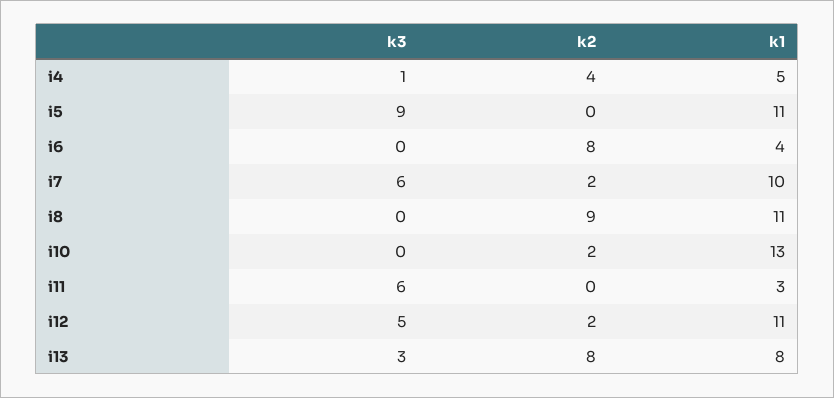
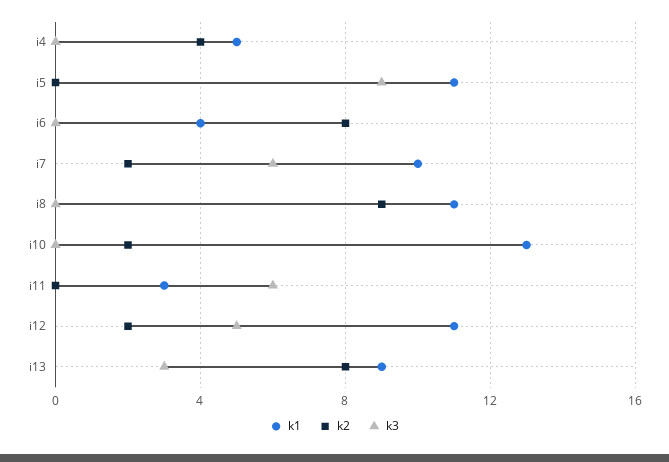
  {
    "k3": {
-     "i4": 1,
+     "i4": 0,
      "i5": 9,
      "i6": 0,
      "i7": 6,
      "i8": 0,
      "i10": 0,
      "i11": 6,
      "i12": 5,
      "i13": 3
    },
    "k2": {
      "i4": 4,
      "i5": 0,
      "i6": 8,
      "i7": 2,
      "i8": 9,
      "i10": 2,
      "i11": 0,
      "i12": 2,
      "i13": 8
    },
    "k1": {
      "i4": 5,
      "i5": 11,
      "i6": 4,
      "i7": 10,
      "i8": 11,
      "i10": 13,
      "i11": 3,
      "i12": 11,
-     "i13": 8
+     "i13": 9
    }
  }

